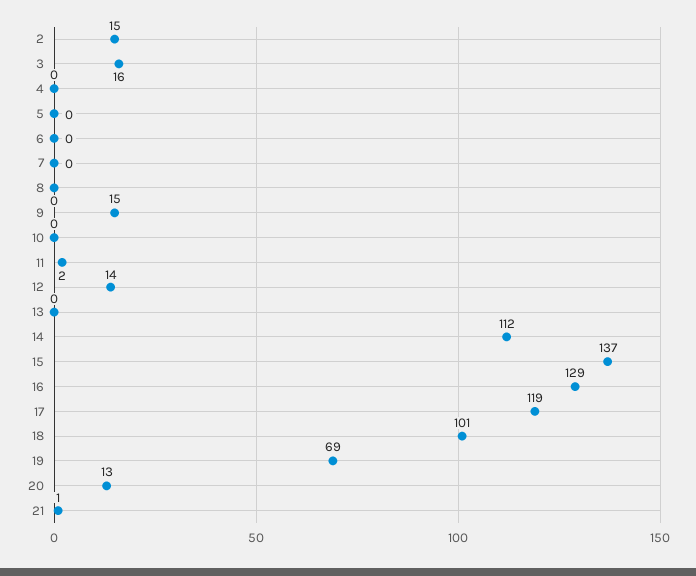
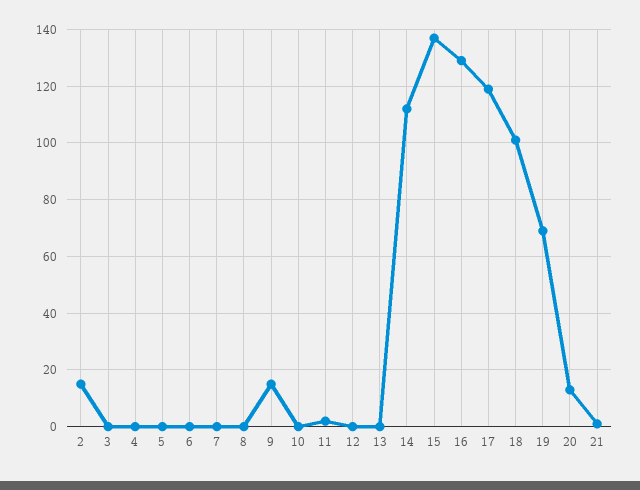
  {
    "2": 15,
-   "3": 16,
+   "3": 0,
    "4": 0,
    "5": 0,
    "6": 0,
    "7": 0,
    "8": 0,
    "9": 15,
    "10": 0,
    "11": 2,
-   "12": 14,
+   "12": 0,
    "13": 0,
    "14": 112,
    "15": 137,
    "16": 129,
    "17": 119,
    "18": 101,
    "19": 69,
    "20": 13,
    "21": 1
  }

